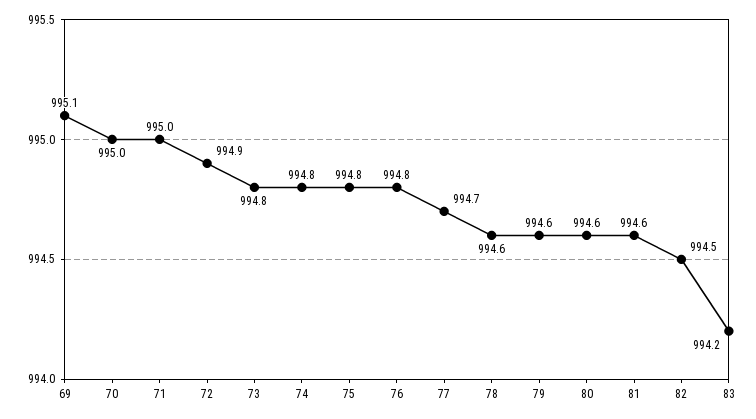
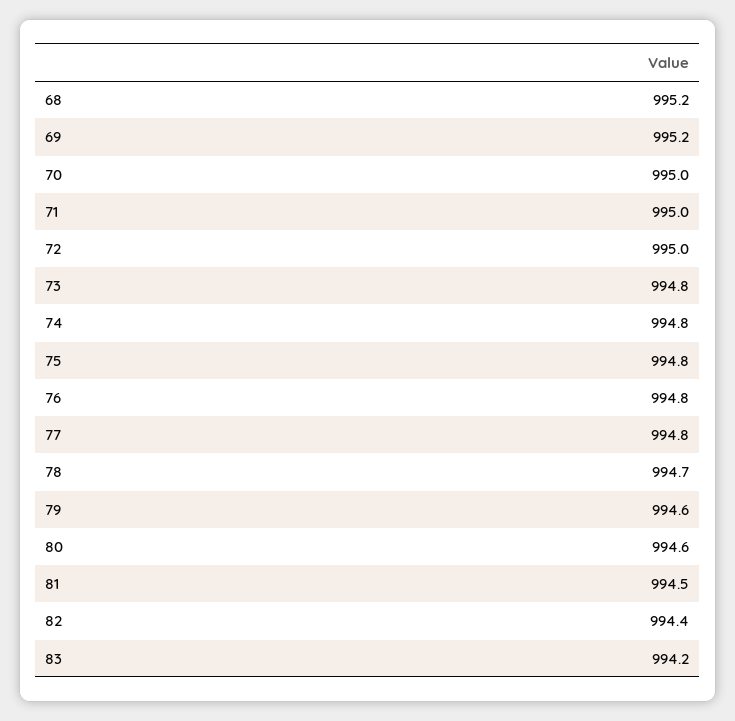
  {
-   "69": 995.1,
+   "69": 995.2,
    "70": 995,
    "71": 995,
-   "72": 994.9,
+   "72": 995,
    "73": 994.8,
    "74": 994.8,
    "75": 994.8,
    "76": 994.8,
-   "77": 994.7,
+   "77": 994.8,
-   "78": 994.6,
+   "78": 994.7,
    "79": 994.6,
    "80": 994.6,
-   "81": 994.6,
+   "81": 994.5,
-   "82": 994.5,
+   "82": 994.4,
-   "83": 994.2
+   "83": 994.2,
+   "68": 995.2
  }

